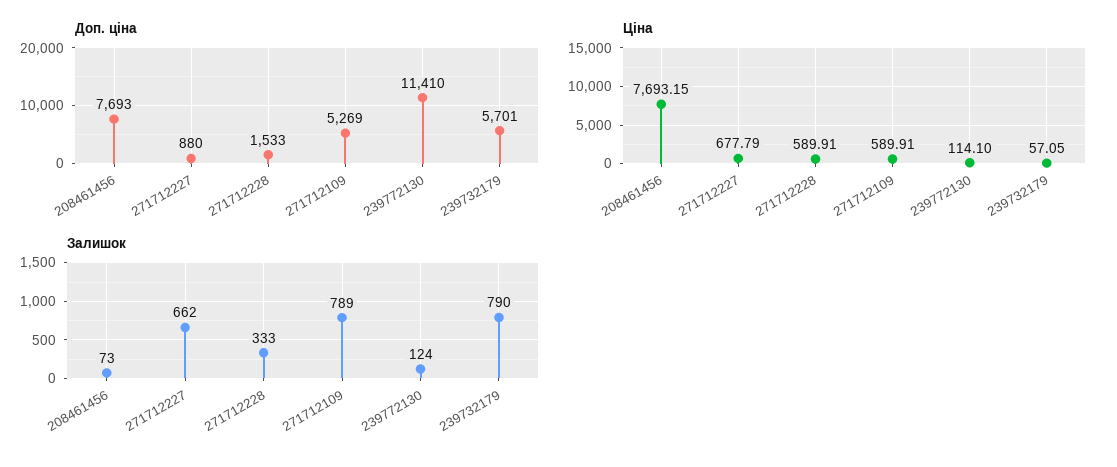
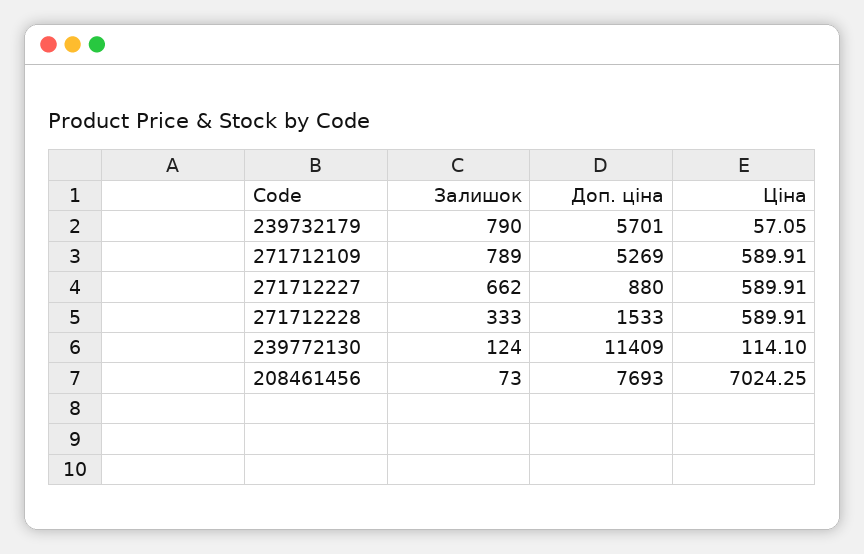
  {
    "Доп. ціна": {
      "208461456": 7693,
      "271712227": 880,
      "271712228": 1533,
      "271712109": 5269,
-     "239772130": 11410,
+     "239772130": 11409,
      "239732179": 5701
    },
    "Ціна": {
-     "208461456": 7693.15,
+     "208461456": 7024.25,
-     "271712227": 677.79,
+     "271712227": 589.91,
      "271712228": 589.91,
      "271712109": 589.91,
      "239772130": 114.1,
      "239732179": 57.05
    },
    "Залишок": {
      "208461456": 73,
      "271712227": 662,
      "271712228": 333,
      "271712109": 789,
      "239772130": 124,
      "239732179": 790
    }
  }

